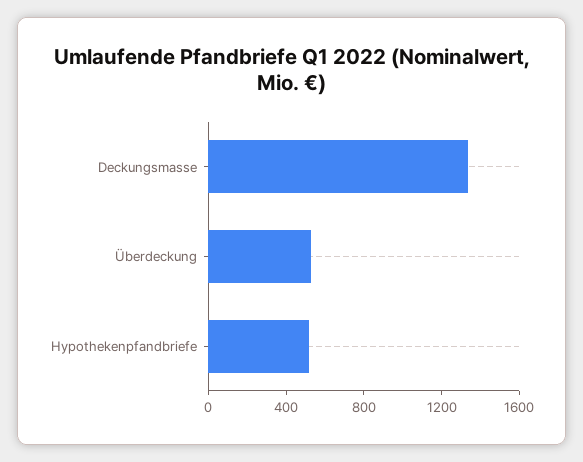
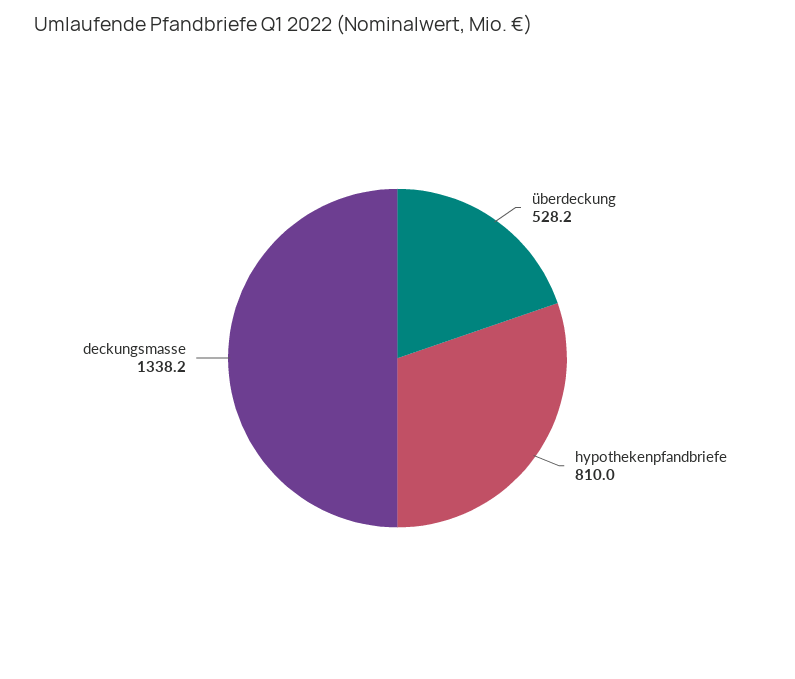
  {
    "Deckungsmasse": 1338.2,
    "Überdeckung": 528.2,
-   "Hypothekenpfandbriefe": 500
+   "Hypothekenpfandbriefe": 810
  }

